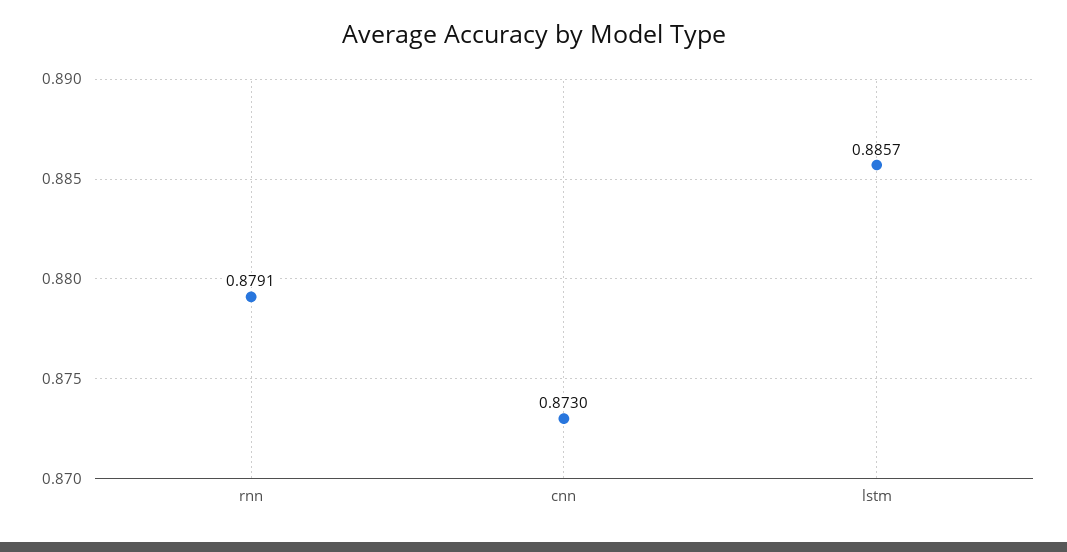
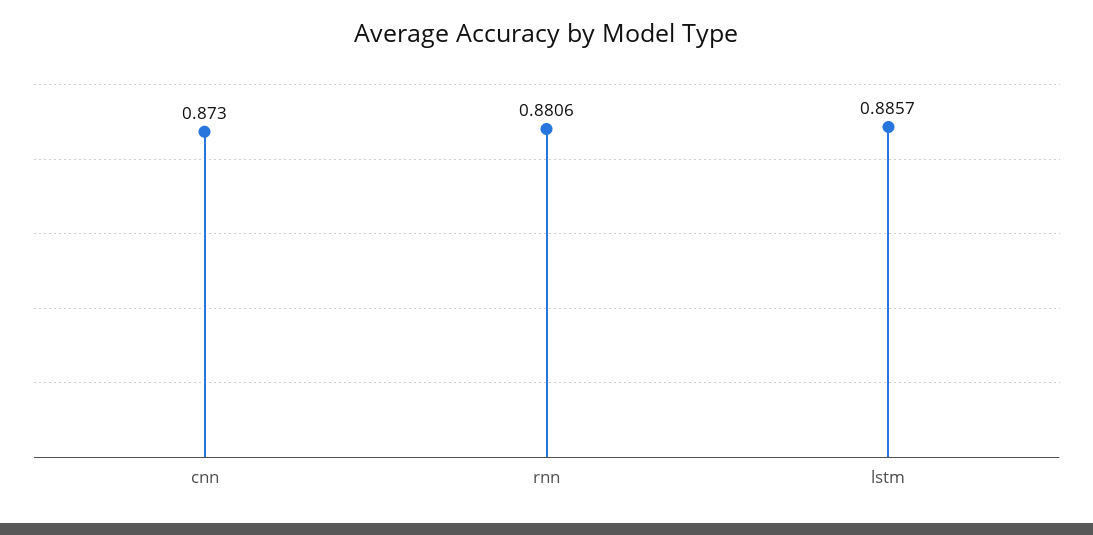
  {
-   "rnn": 0.8791,
+   "rnn": 0.8806,
    "cnn": 0.873,
    "lstm": 0.8857
  }

